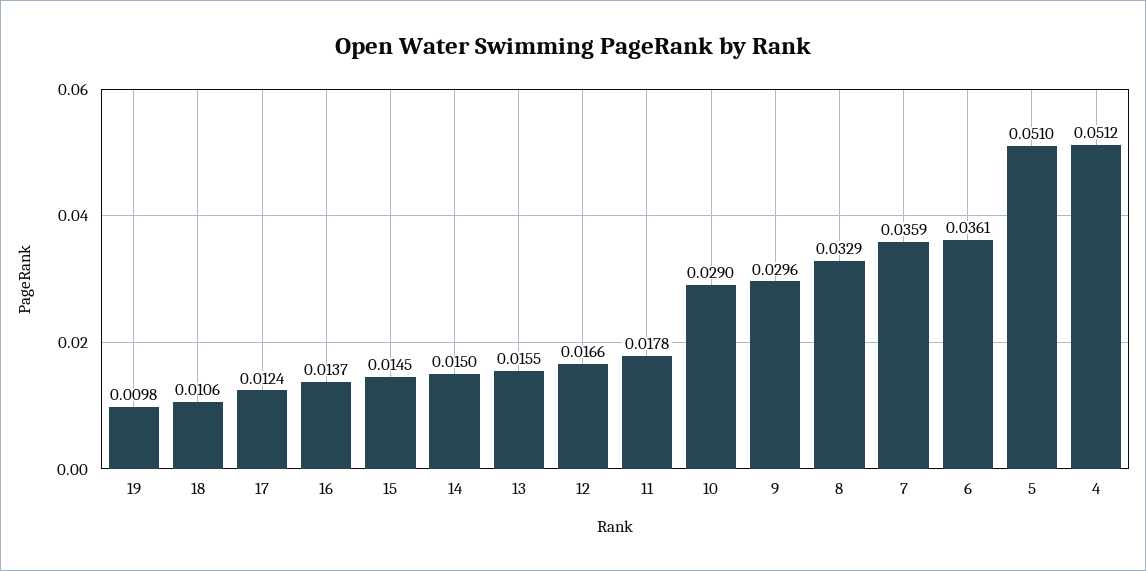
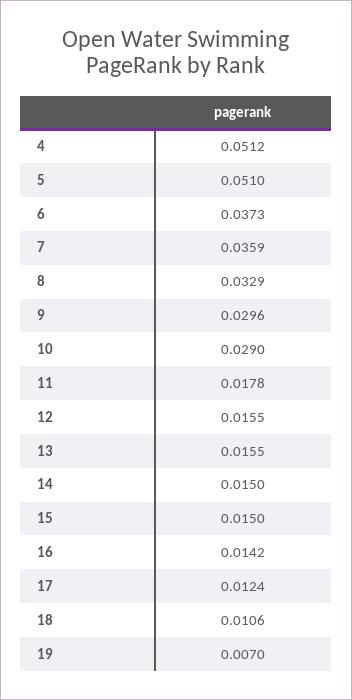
  {
-   "19": 0.0098,
+   "19": 0.007,
    "18": 0.0106,
    "17": 0.0124,
-   "16": 0.0137,
+   "16": 0.0142,
-   "15": 0.0145,
+   "15": 0.015,
    "14": 0.015,
    "13": 0.0155,
-   "12": 0.0166,
+   "12": 0.0155,
    "11": 0.0178,
    "10": 0.029,
    "9": 0.0296,
    "8": 0.0329,
    "7": 0.0359,
-   "6": 0.0361,
+   "6": 0.0373,
    "5": 0.051,
    "4": 0.0512
  }

